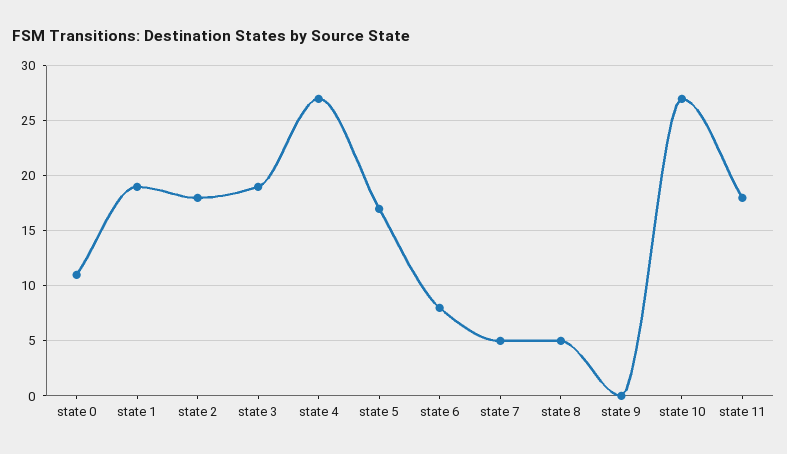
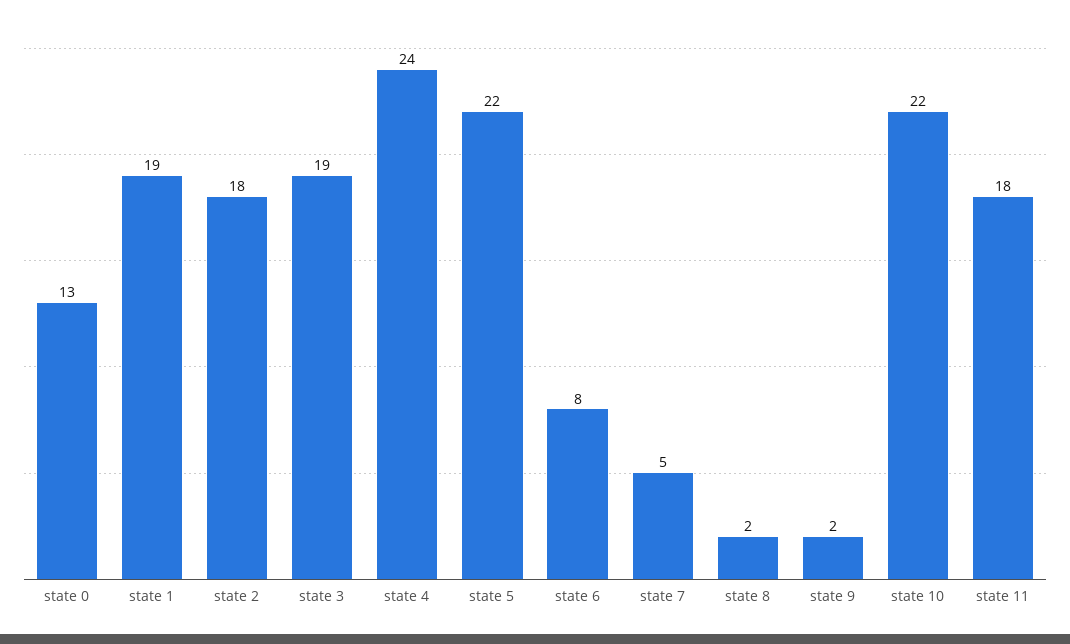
  {
-   "state 0": 11,
+   "state 0": 13,
    "state 1": 19,
    "state 2": 18,
    "state 3": 19,
-   "state 4": 27,
+   "state 4": 24,
-   "state 5": 17,
+   "state 5": 22,
    "state 6": 8,
    "state 7": 5,
-   "state 8": 5,
+   "state 8": 2,
-   "state 9": 0,
+   "state 9": 2,
-   "state 10": 27,
+   "state 10": 22,
    "state 11": 18
  }

